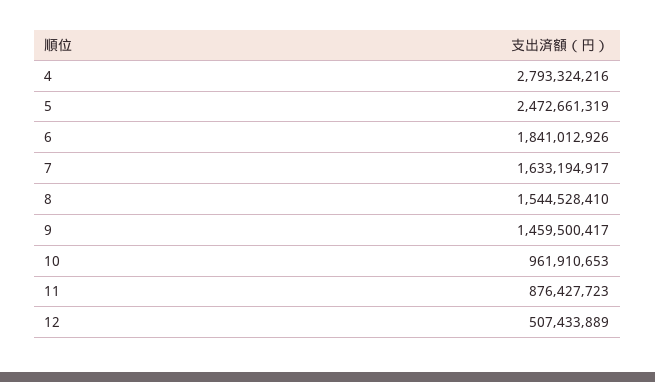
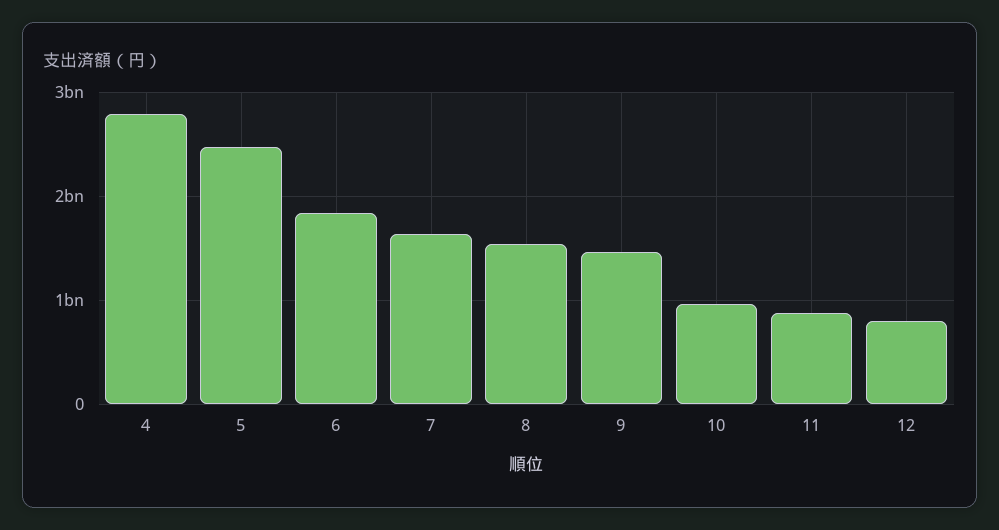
  {
    "4": 2793324216,
    "5": 2472661319,
    "6": 1841012926,
    "7": 1633194917,
    "8": 1544528410,
    "9": 1459500417,
    "10": 961910653,
    "11": 876427723,
-   "12": 507433889
+   "12": 800000000
  }

